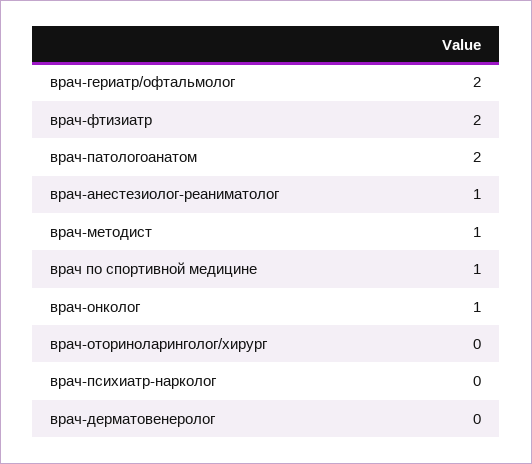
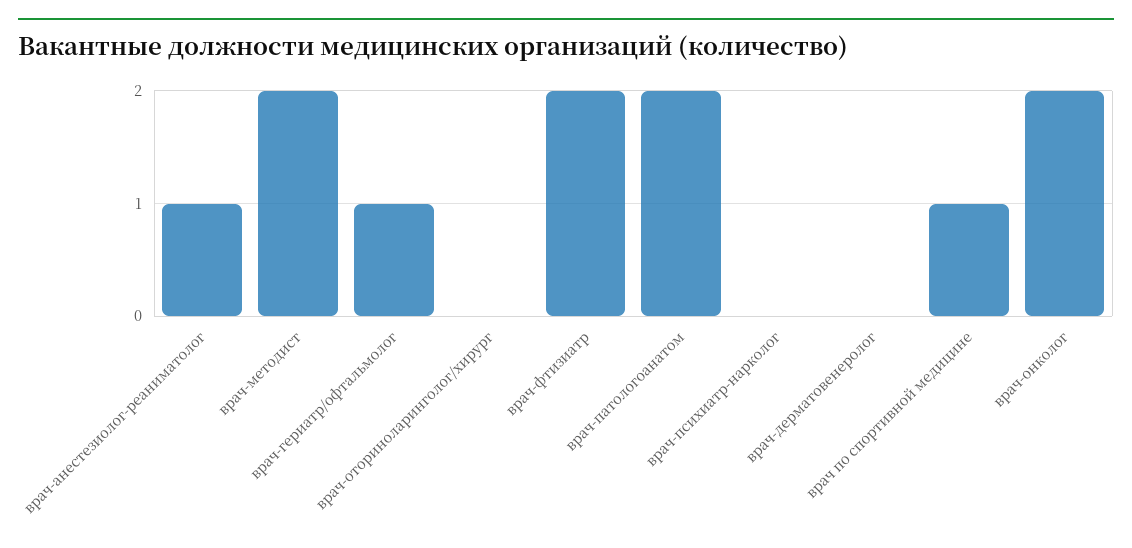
  {
-   "врач-гериатр/офтальмолог": 2,
+   "врач-гериатр/офтальмолог": 1,
    "врач-фтизиатр": 2,
    "врач-патологоанатом": 2,
    "врач-анестезиолог-реаниматолог": 1,
-   "врач-методист": 1,
+   "врач-методист": 2,
    "врач по спортивной медицине": 1,
-   "врач-онколог": 1,
+   "врач-онколог": 2,
    "врач-оториноларинголог/хирург": 0,
    "врач-психиатр-нарколог": 0,
    "врач-дерматовенеролог": 0
  }

